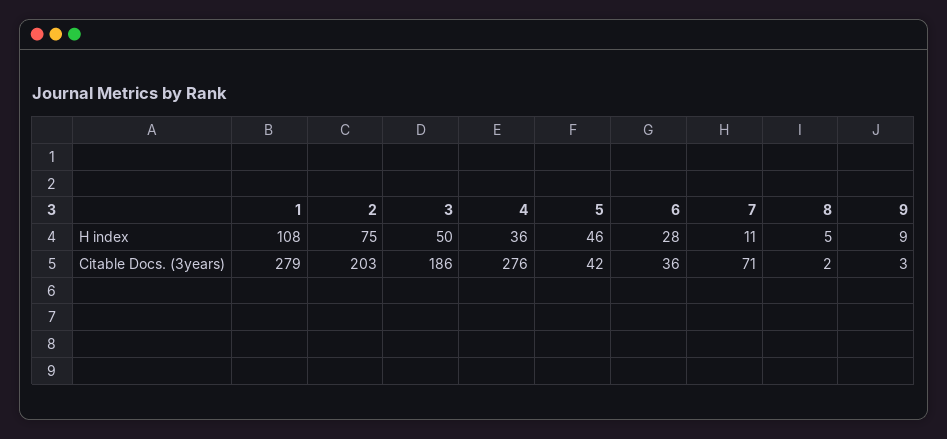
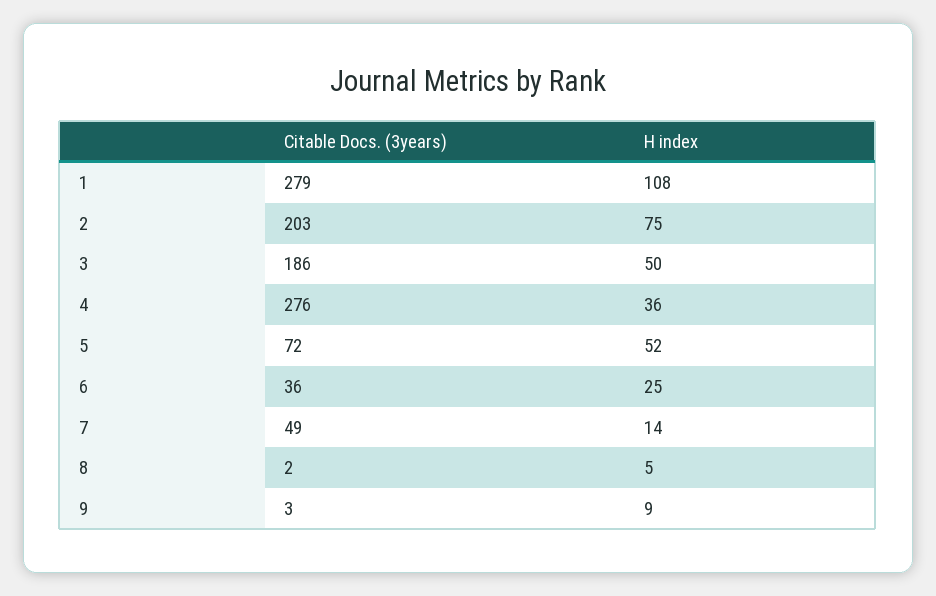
  {
    "1": {
      "H index": 108,
      "Citable Docs. (3years)": 279
    },
    "2": {
      "H index": 75,
      "Citable Docs. (3years)": 203
    },
    "3": {
      "H index": 50,
      "Citable Docs. (3years)": 186
    },
    "4": {
      "H index": 36,
      "Citable Docs. (3years)": 276
    },
    "5": {
-     "H index": 46,
+     "H index": 52,
-     "Citable Docs. (3years)": 42
+     "Citable Docs. (3years)": 72
    },
    "6": {
-     "H index": 28,
+     "H index": 25,
      "Citable Docs. (3years)": 36
    },
    "7": {
-     "H index": 11,
+     "H index": 14,
-     "Citable Docs. (3years)": 71
+     "Citable Docs. (3years)": 49
    },
    "8": {
      "H index": 5,
      "Citable Docs. (3years)": 2
    },
    "9": {
      "H index": 9,
      "Citable Docs. (3years)": 3
    }
  }

